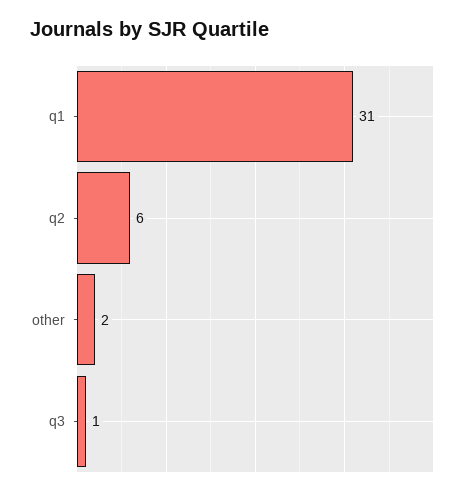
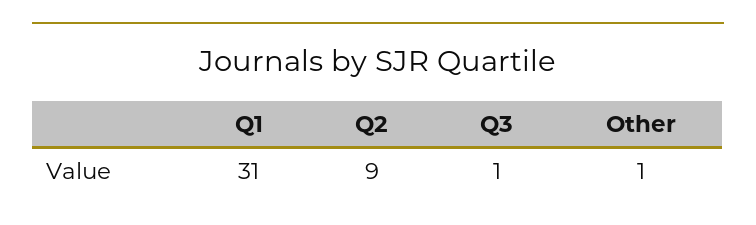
  {
    "q1": 31,
-   "q2": 6,
+   "q2": 9,
-   "other": 2,
+   "other": 1,
    "q3": 1
  }

